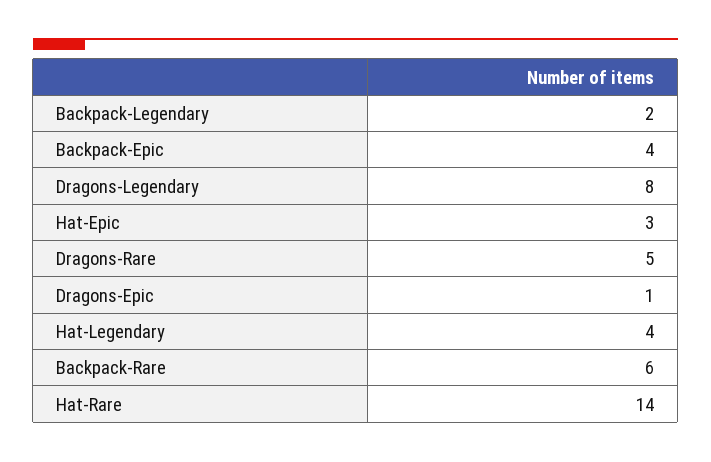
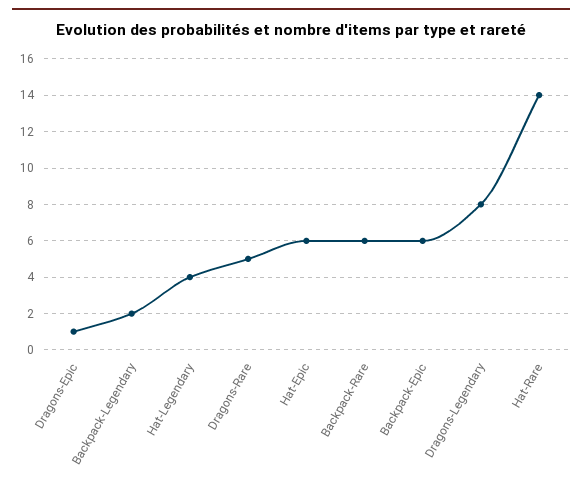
  {
    "Backpack-Legendary": 2,
-   "Backpack-Epic": 4,
+   "Backpack-Epic": 6,
    "Dragons-Legendary": 8,
-   "Hat-Epic": 3,
+   "Hat-Epic": 6,
    "Dragons-Rare": 5,
    "Dragons-Epic": 1,
    "Hat-Legendary": 4,
    "Backpack-Rare": 6,
    "Hat-Rare": 14
  }

